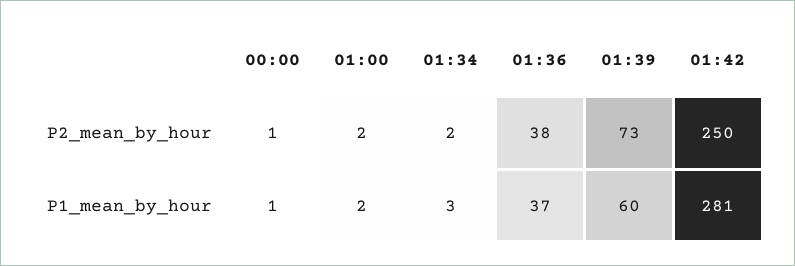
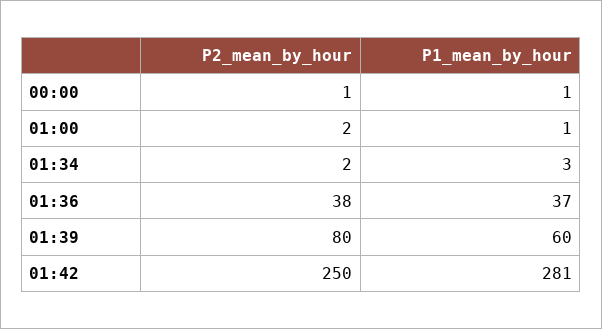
  {
    "00:00": {
      "P2_mean_by_hour": 1,
      "P1_mean_by_hour": 1
    },
    "01:00": {
      "P2_mean_by_hour": 2,
-     "P1_mean_by_hour": 2
+     "P1_mean_by_hour": 1
    },
    "01:34": {
      "P2_mean_by_hour": 2,
      "P1_mean_by_hour": 3
    },
    "01:36": {
      "P2_mean_by_hour": 38,
      "P1_mean_by_hour": 37
    },
    "01:39": {
-     "P2_mean_by_hour": 73,
+     "P2_mean_by_hour": 80,
      "P1_mean_by_hour": 60
    },
    "01:42": {
      "P2_mean_by_hour": 250,
      "P1_mean_by_hour": 281
    }
  }

